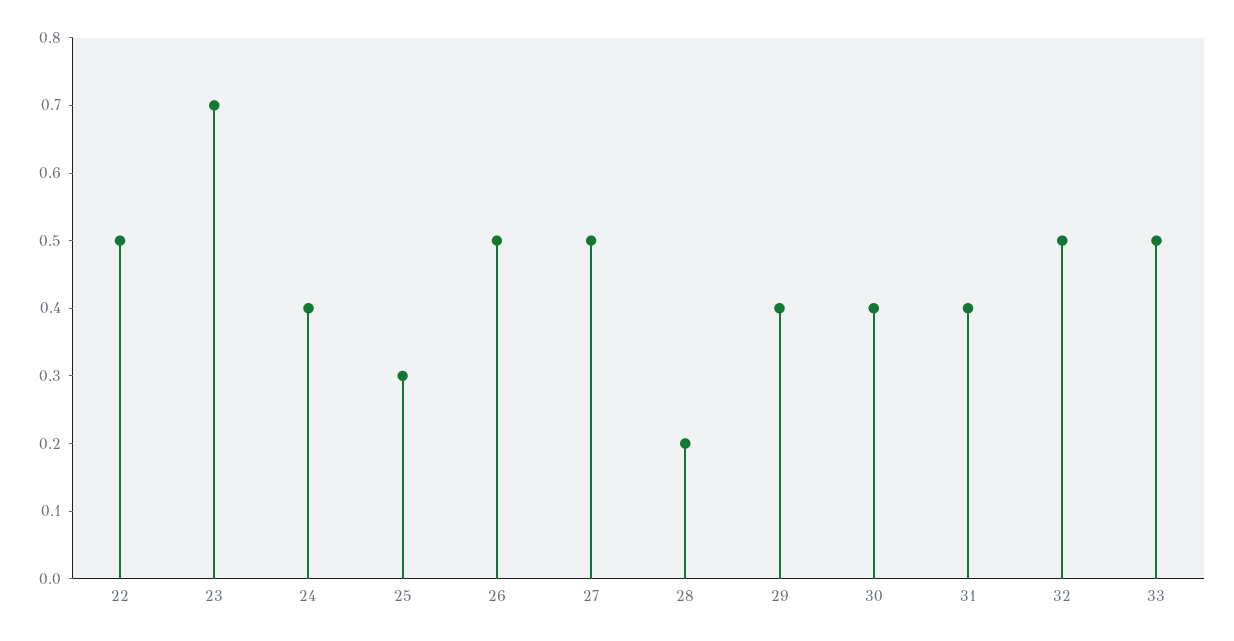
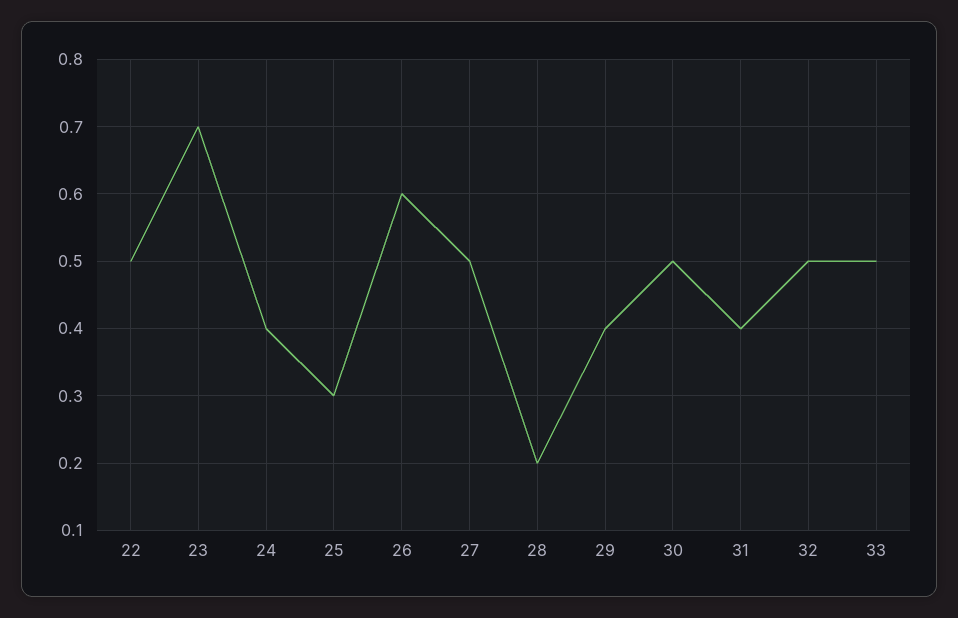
  {
    "22": 0.5,
    "23": 0.7,
    "24": 0.4,
    "25": 0.3,
-   "26": 0.5,
+   "26": 0.6,
    "27": 0.5,
    "28": 0.2,
    "29": 0.4,
-   "30": 0.4,
+   "30": 0.5,
    "31": 0.4,
    "32": 0.5,
    "33": 0.5
  }

